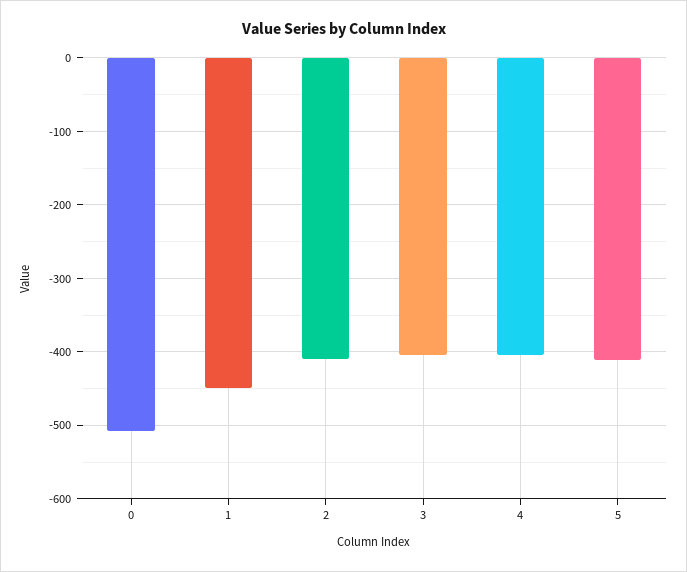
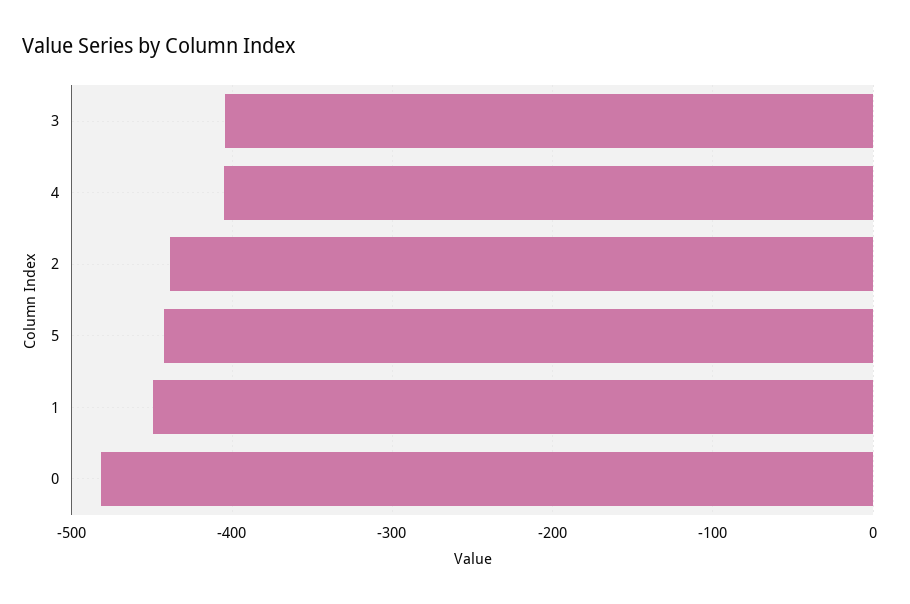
  {
-   "0": -510,
+   "0": -480,
    "1": -450,
-   "2": -410,
+   "2": -440,
    "3": -400,
    "4": -400,
-   "5": -410
+   "5": -440
  }

